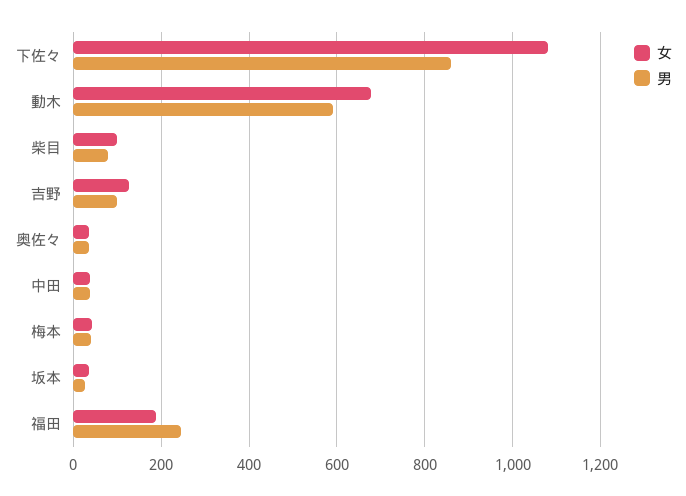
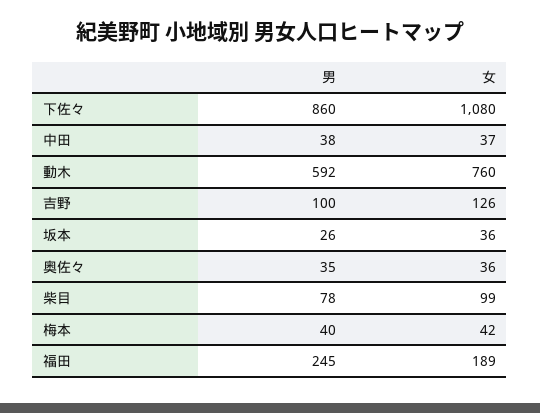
  {
    "女": {
      "下佐々": 1080,
-     "動木": 680,
+     "動木": 760,
      "柴目": 99,
      "吉野": 126,
      "奥佐々": 36,
      "中田": 37,
      "梅本": 42,
      "坂本": 36,
      "福田": 189
    },
    "男": {
      "下佐々": 860,
      "動木": 592,
      "柴目": 78,
      "吉野": 100,
      "奥佐々": 35,
      "中田": 38,
      "梅本": 40,
      "坂本": 26,
      "福田": 245
    }
  }

